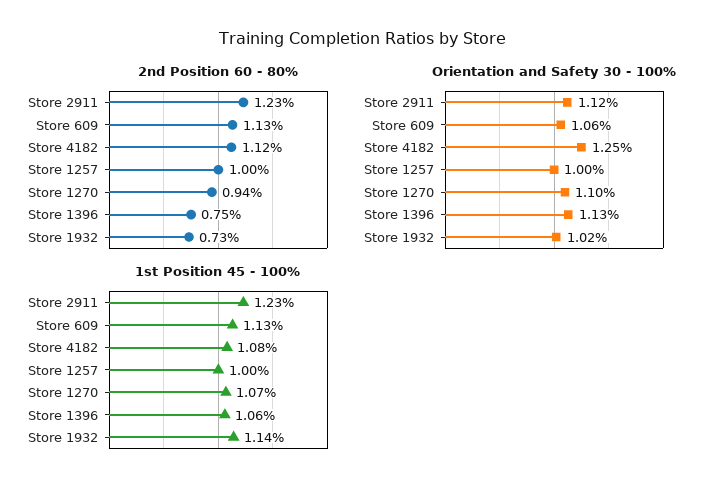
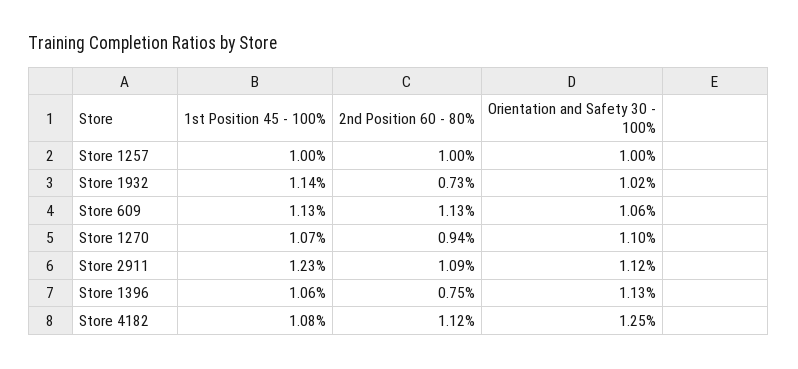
  {
    "2nd Position 60 - 80%": {
-     "Store 2911": 1.23,
+     "Store 2911": 1.09,
      "Store 609": 1.13,
      "Store 4182": 1.12,
      "Store 1257": 1,
      "Store 1270": 0.94,
      "Store 1396": 0.75,
      "Store 1932": 0.73
    },
    "Orientation and Safety 30 - 100%": {
      "Store 2911": 1.12,
      "Store 609": 1.06,
      "Store 4182": 1.25,
      "Store 1257": 1,
      "Store 1270": 1.1,
      "Store 1396": 1.13,
      "Store 1932": 1.02
    },
    "1st Position 45 - 100%": {
      "Store 2911": 1.23,
      "Store 609": 1.13,
      "Store 4182": 1.08,
      "Store 1257": 1,
      "Store 1270": 1.07,
      "Store 1396": 1.06,
      "Store 1932": 1.14
    }
  }

